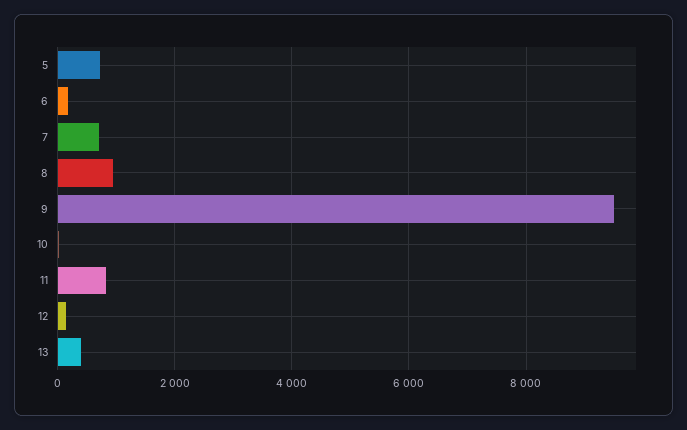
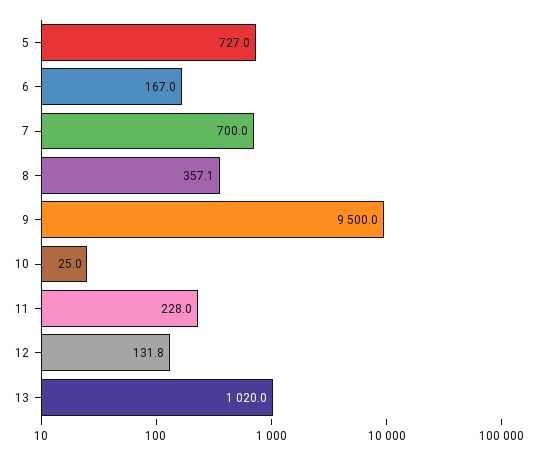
  {
    "5": 727,
    "6": 167,
    "7": 700,
-   "8": 1000,
+   "8": 357.1,
    "9": 9500,
    "10": 25,
-   "11": 800,
+   "11": 228,
    "12": 131.8,
-   "13": 400
+   "13": 1020
  }

